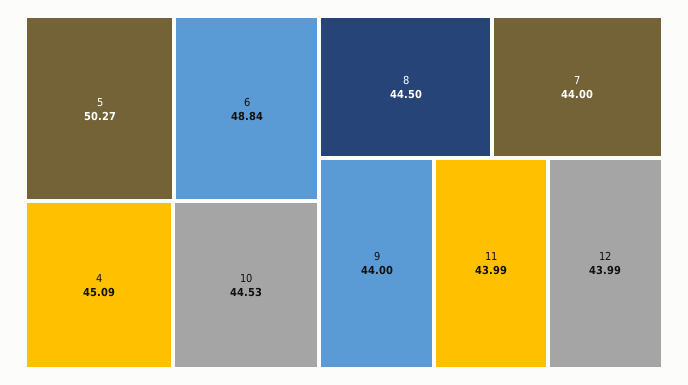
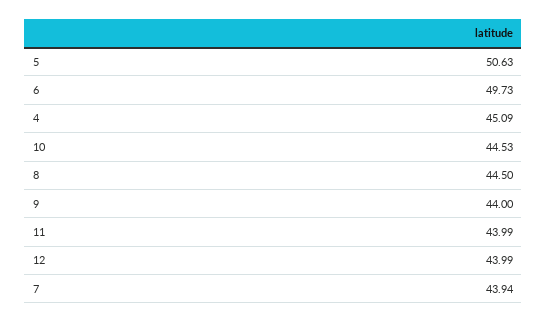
  {
-   "5": 50.27,
+   "5": 50.63,
-   "6": 48.84,
+   "6": 49.73,
    "4": 45.09,
    "10": 44.53,
    "8": 44.5,
-   "7": 44,
+   "7": 43.94,
    "9": 44,
    "11": 43.99,
    "12": 43.99
  }

